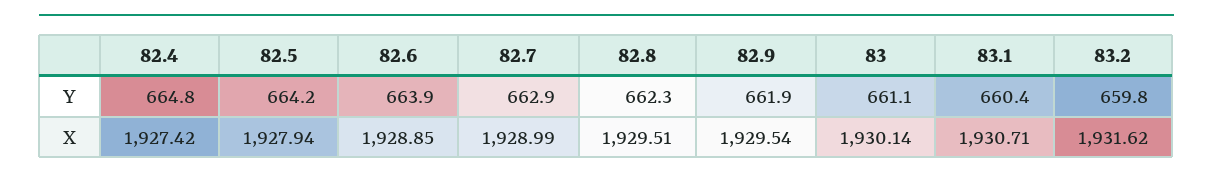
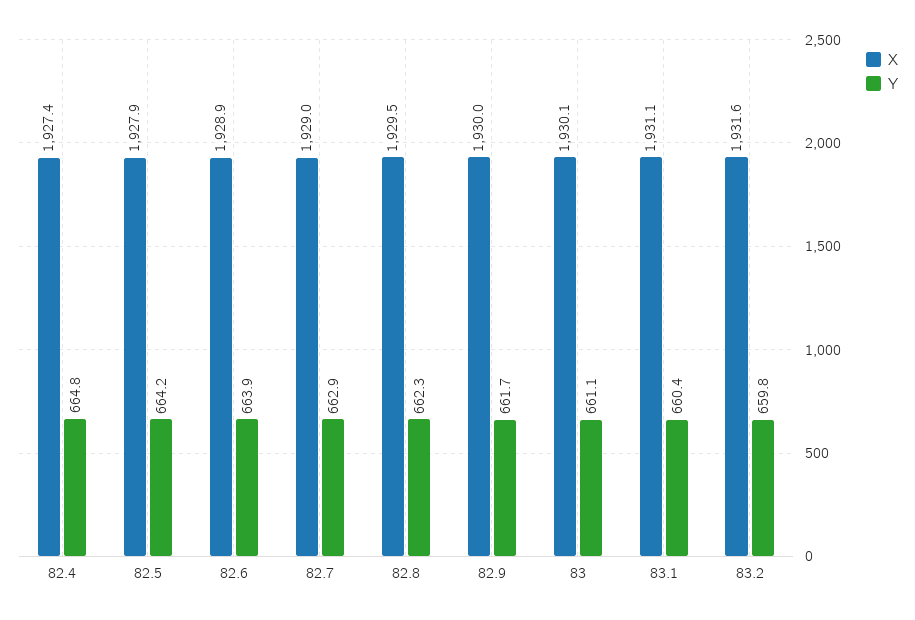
  {
    "Y": {
      "82.4": 664.8,
      "82.5": 664.2,
      "82.6": 663.9,
      "82.7": 662.9,
      "82.8": 662.3,
-     "82.9": 661.9,
+     "82.9": 661.7,
      "83": 661.1,
      "83.1": 660.4,
      "83.2": 659.8
    },
    "X": {
      "82.4": 1927.42,
      "82.5": 1927.94,
      "82.6": 1928.85,
      "82.7": 1928.99,
      "82.8": 1929.51,
-     "82.9": 1929.54,
+     "82.9": 1930,
      "83": 1930.14,
-     "83.1": 1930.71,
+     "83.1": 1931.1,
      "83.2": 1931.62
    }
  }

